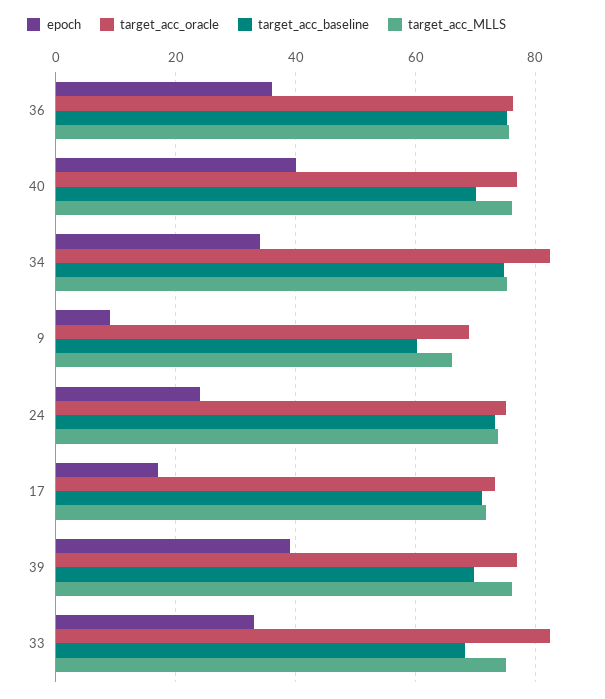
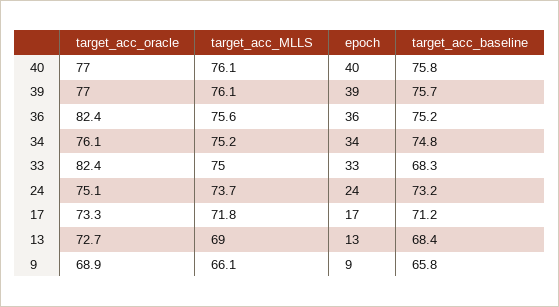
  {
    "epoch": {
      "36": 36,
      "40": 40,
      "34": 34,
      "9": 9,
      "24": 24,
      "17": 17,
      "39": 39,
-     "33": 33
+     "33": 33,
+     "13": 13
    },
    "target_acc_oracle": {
-     "36": 76,
+     "36": 82.4,
      "40": 77,
-     "34": 82,
+     "34": 76.1,
      "9": 68.9,
      "24": 75.1,
      "17": 73.3,
      "39": 77,
-     "33": 82.4
+     "33": 82.4,
+     "13": 72.7
    },
    "target_acc_baseline": {
      "36": 75.2,
-     "40": 70,
+     "40": 75.8,
      "34": 74.8,
-     "9": 60,
+     "9": 65.8,
      "24": 73.2,
      "17": 71.2,
-     "39": 70,
+     "39": 75.7,
-     "33": 68.3
+     "33": 68.3,
+     "13": 68.4
    },
    "target_acc_MLLS": {
      "36": 75.6,
      "40": 76.1,
      "34": 75.2,
      "9": 66.1,
      "24": 73.7,
      "17": 71.8,
      "39": 76.1,
-     "33": 75
+     "33": 75,
+     "13": 69
    }
  }

